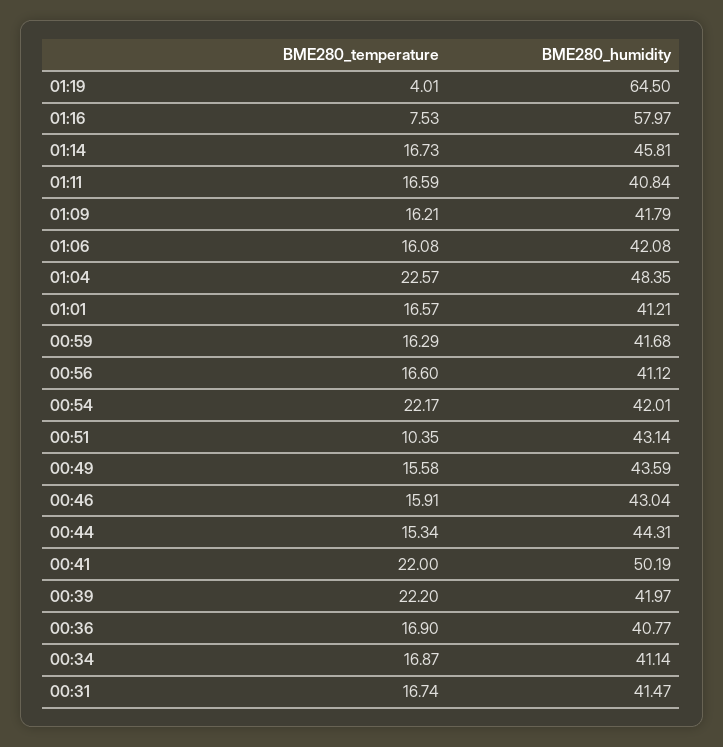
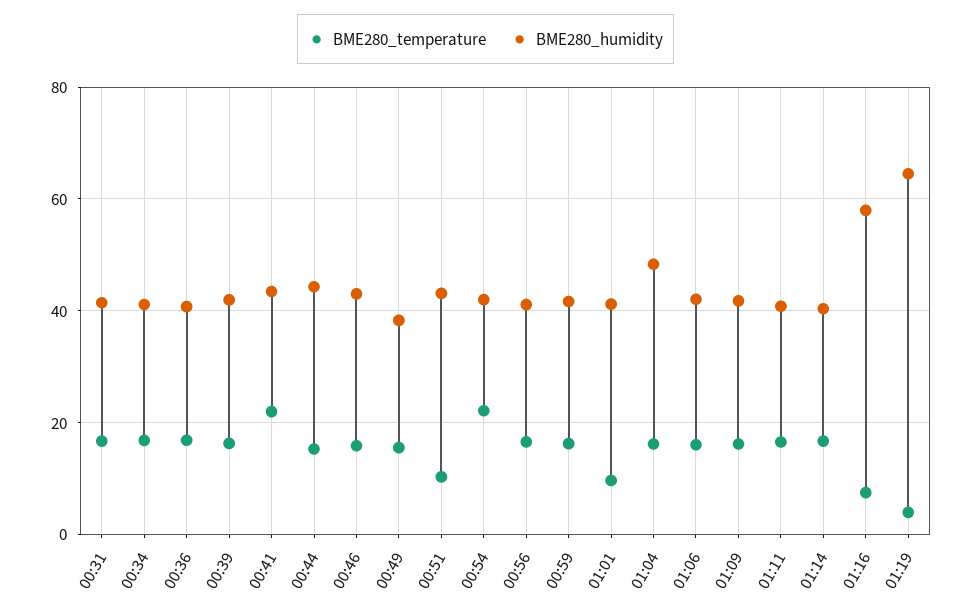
  {
    "BME280_temperature": {
      "01:19": 4.01,
      "01:16": 7.53,
      "01:14": 16.73,
      "01:11": 16.59,
      "01:09": 16.21,
      "01:06": 16.08,
-     "01:04": 22.57,
+     "01:04": 16,
-     "01:01": 16.57,
+     "01:01": 10,
      "00:59": 16.29,
      "00:56": 16.6,
      "00:54": 22.17,
      "00:51": 10.35,
      "00:49": 15.58,
      "00:46": 15.91,
      "00:44": 15.34,
      "00:41": 22,
-     "00:39": 22.2,
+     "00:39": 16,
      "00:36": 16.9,
      "00:34": 16.87,
      "00:31": 16.74
    },
    "BME280_humidity": {
      "01:19": 64.5,
      "01:16": 57.97,
-     "01:14": 45.81,
+     "01:14": 40,
      "01:11": 40.84,
      "01:09": 41.79,
      "01:06": 42.08,
      "01:04": 48.35,
      "01:01": 41.21,
      "00:59": 41.68,
      "00:56": 41.12,
      "00:54": 42.01,
      "00:51": 43.14,
-     "00:49": 43.59,
+     "00:49": 38,
      "00:46": 43.04,
      "00:44": 44.31,
-     "00:41": 50.19,
+     "00:41": 44,
      "00:39": 41.97,
      "00:36": 40.77,
      "00:34": 41.14,
      "00:31": 41.47
    }
  }

